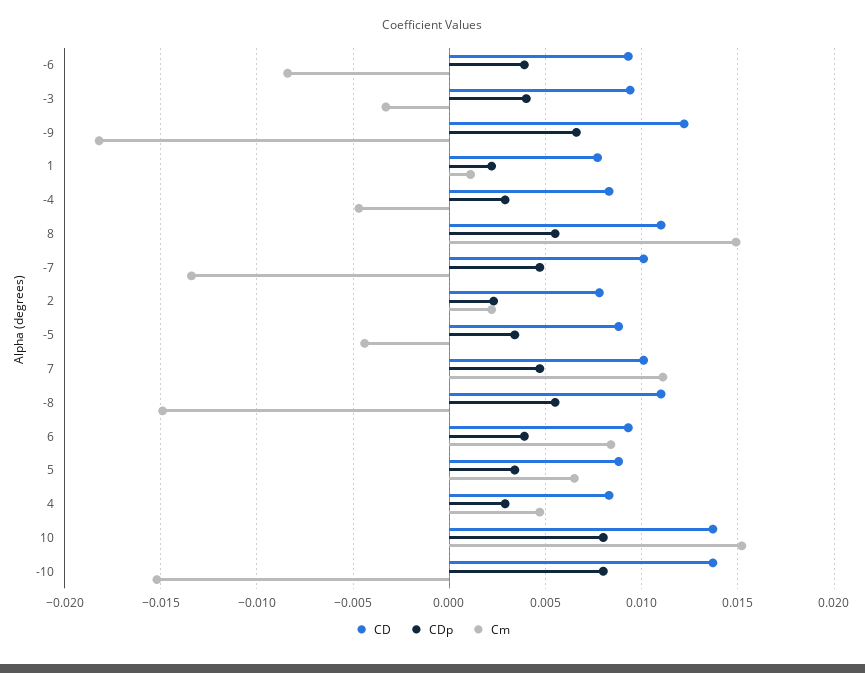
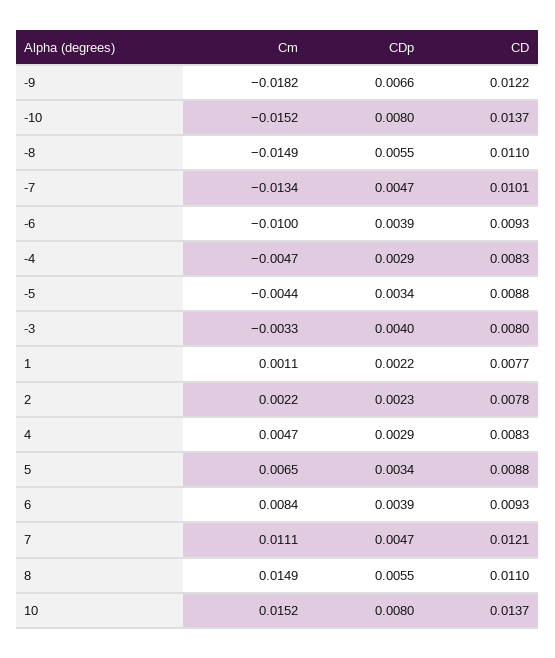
  {
    "CD": {
      "-6": 0.0093,
-     "-3": 0.0095,
+     "-3": 0.008,
      "-9": 0.0122,
      "1": 0.0077,
      "-4": 0.0083,
      "8": 0.011,
      "-7": 0.0101,
      "2": 0.0078,
      "-5": 0.0088,
-     "7": 0.01,
+     "7": 0.0121,
      "-8": 0.011,
      "6": 0.0093,
      "5": 0.0088,
      "4": 0.0083,
      "10": 0.0137,
      "-10": 0.0137
    },
    "CDp": {
      "-6": 0.0039,
      "-3": 0.004,
      "-9": 0.0066,
      "1": 0.0022,
      "-4": 0.0029,
      "8": 0.0055,
      "-7": 0.0047,
      "2": 0.0023,
      "-5": 0.0034,
      "7": 0.0047,
      "-8": 0.0055,
      "6": 0.0039,
      "5": 0.0034,
      "4": 0.0029,
      "10": 0.008,
      "-10": 0.008
    },
    "Cm": {
-     "-6": -0.0085,
+     "-6": -0.01,
      "-3": -0.0033,
      "-9": -0.0182,
      "1": 0.0011,
      "-4": -0.0047,
      "8": 0.0149,
      "-7": -0.0134,
      "2": 0.0022,
      "-5": -0.0044,
      "7": 0.0111,
      "-8": -0.0149,
      "6": 0.0084,
      "5": 0.0065,
      "4": 0.0047,
      "10": 0.0152,
      "-10": -0.0152
    }
  }

